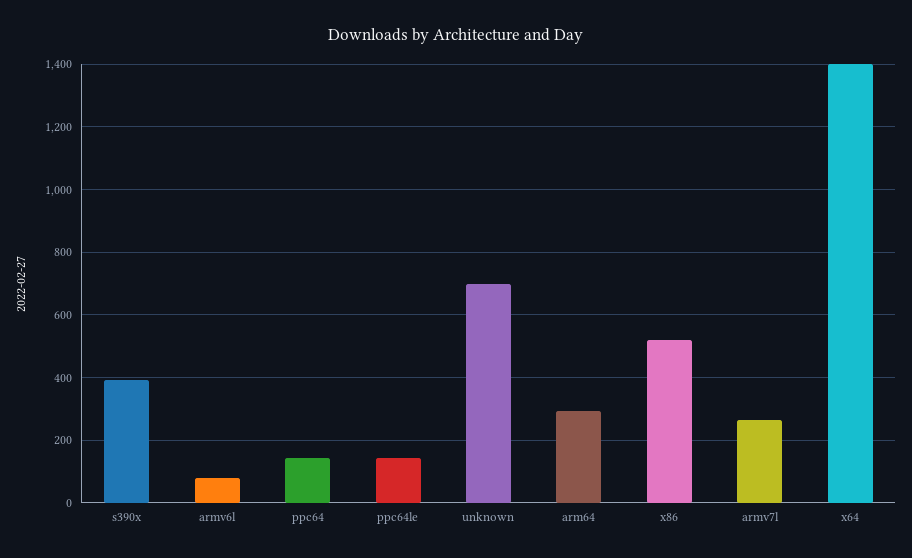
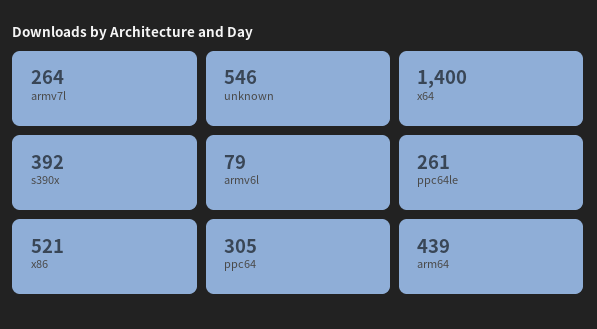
  {
    "s390x": 392,
    "armv6l": 79,
-   "ppc64": 140,
+   "ppc64": 305,
-   "ppc64le": 140,
+   "ppc64le": 261,
-   "unknown": 700,
+   "unknown": 546,
-   "arm64": 300,
+   "arm64": 439,
    "x86": 521,
    "armv7l": 264,
    "x64": 1400
  }

